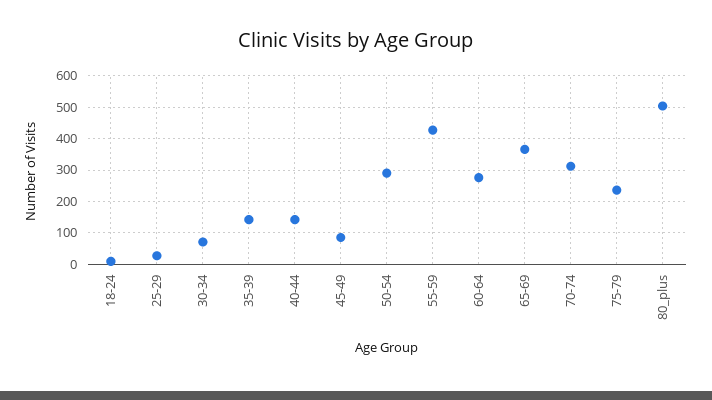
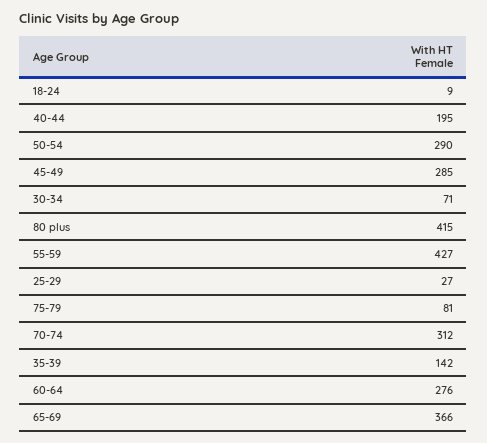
  {
    "18-24": 9,
    "25-29": 27,
    "30-34": 71,
    "35-39": 142,
-   "40-44": 140,
+   "40-44": 195,
-   "45-49": 80,
+   "45-49": 285,
    "50-54": 290,
    "55-59": 427,
    "60-64": 276,
    "65-69": 366,
    "70-74": 312,
-   "75-79": 240,
+   "75-79": 81,
-   "80_plus": 500
+   "80_plus": 415
  }

